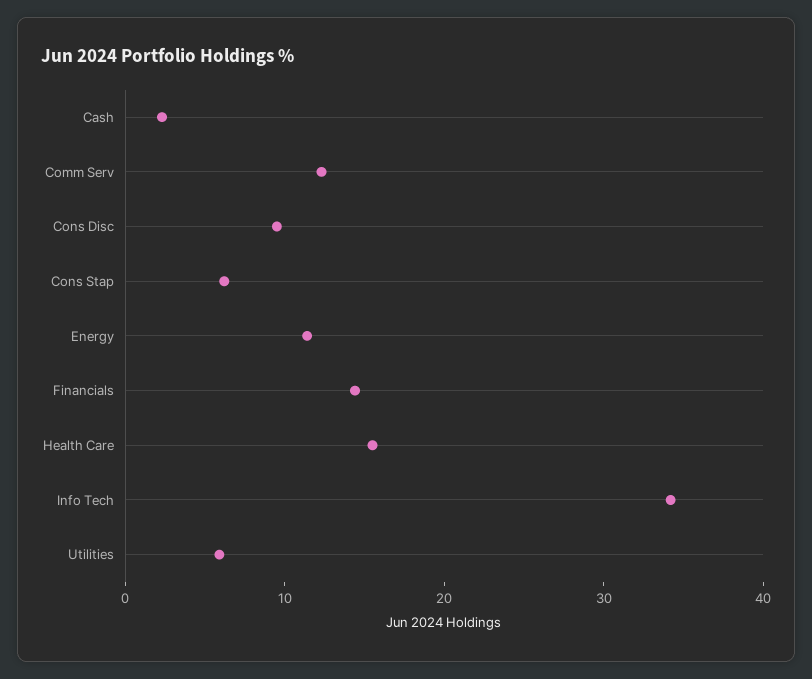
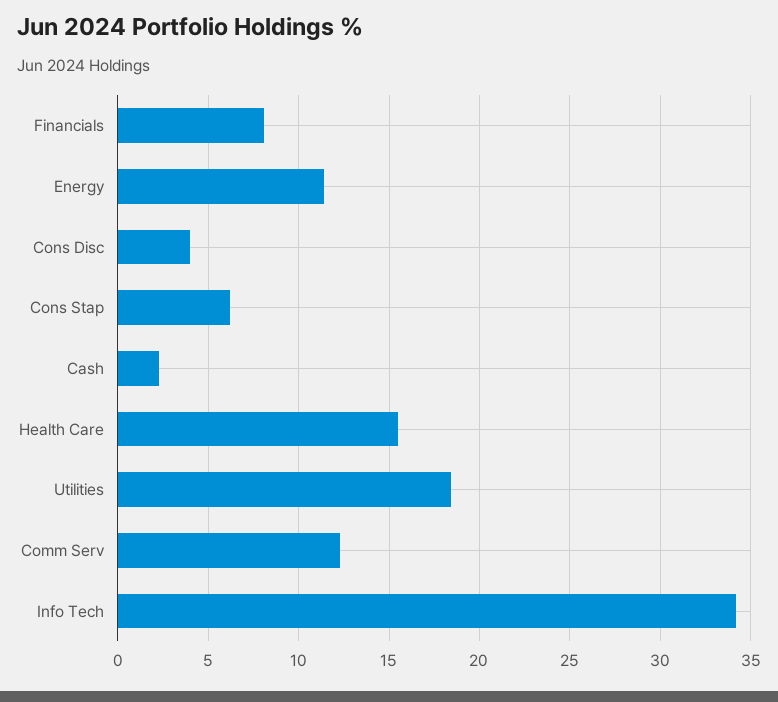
  {
    "Cash": 2.5,
    "Comm Serv": 12.5,
-   "Cons Disc": 10,
+   "Cons Disc": 4,
    "Cons Stap": 6,
    "Energy": 11.5,
-   "Financials": 14,
+   "Financials": 8,
    "Health Care": 15.5,
    "Info Tech": 34,
-   "Utilities": 6
+   "Utilities": 18.5
  }

